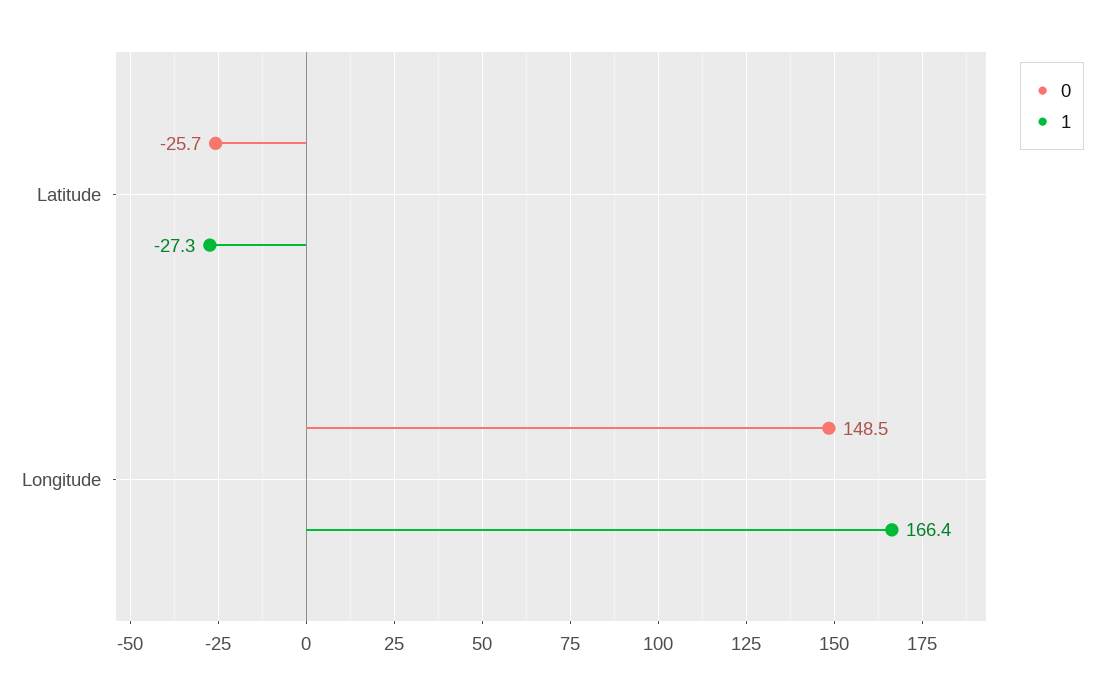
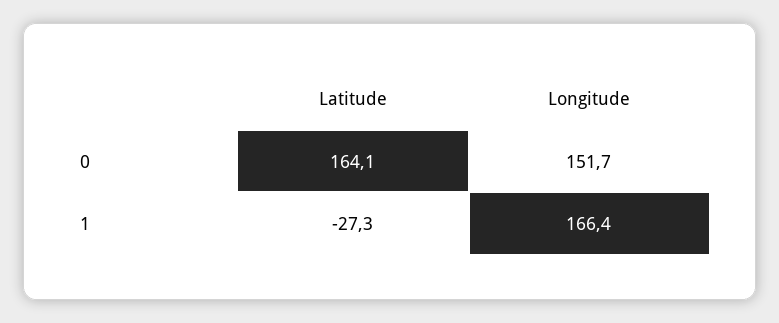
  {
    "0": {
-     "Latitude": -25.7,
+     "Latitude": 164.1,
-     "Longitude": 148.5
+     "Longitude": 151.7
    },
    "1": {
      "Latitude": -27.3,
      "Longitude": 166.4
    }
  }

